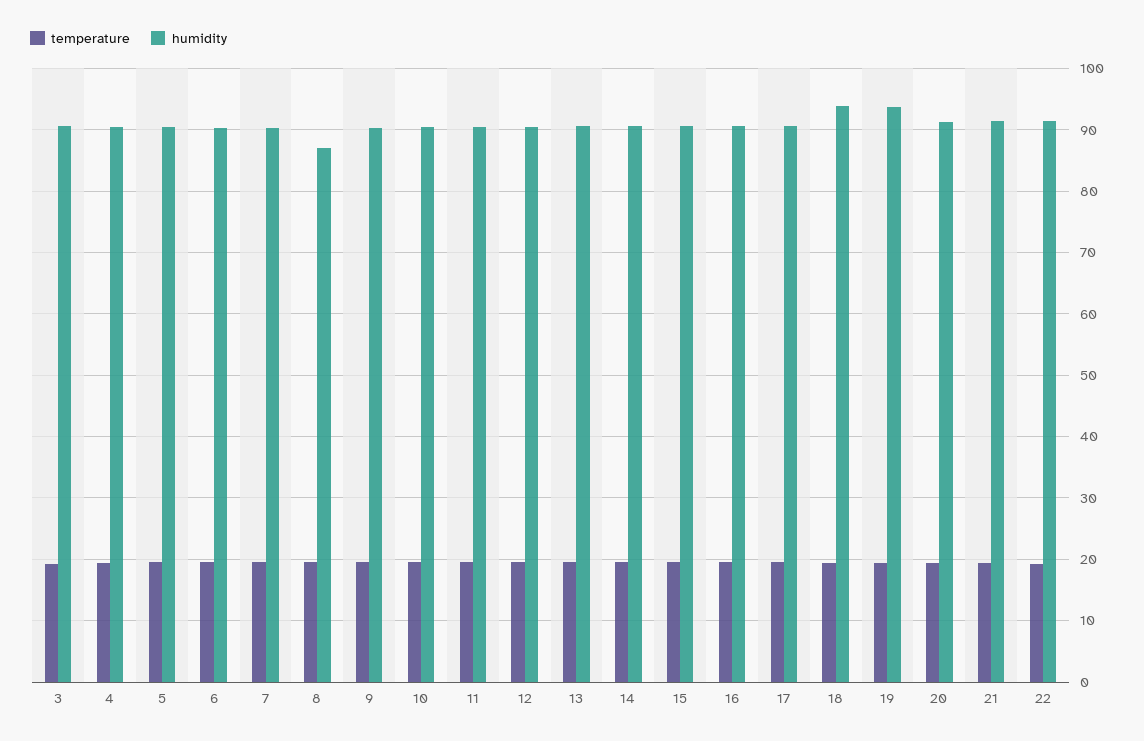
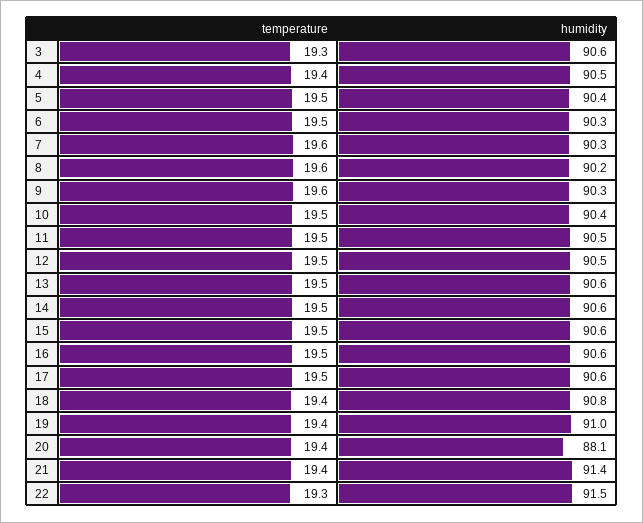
  {
    "temperature": {
      "3": 19.3,
      "4": 19.4,
      "5": 19.5,
      "6": 19.5,
      "7": 19.6,
      "8": 19.6,
      "9": 19.6,
      "10": 19.5,
      "11": 19.5,
      "12": 19.5,
      "13": 19.5,
      "14": 19.5,
      "15": 19.5,
      "16": 19.5,
      "17": 19.5,
      "18": 19.4,
      "19": 19.4,
      "20": 19.4,
      "21": 19.4,
      "22": 19.3
    },
    "humidity": {
      "3": 90.6,
      "4": 90.5,
      "5": 90.4,
      "6": 90.3,
      "7": 90.3,
-     "8": 87,
+     "8": 90.2,
      "9": 90.3,
      "10": 90.4,
      "11": 90.5,
      "12": 90.5,
      "13": 90.6,
      "14": 90.6,
      "15": 90.6,
      "16": 90.6,
      "17": 90.6,
-     "18": 94,
+     "18": 90.8,
-     "19": 94,
+     "19": 91,
-     "20": 91,
+     "20": 88.1,
      "21": 91.4,
      "22": 91.5
    }
  }

